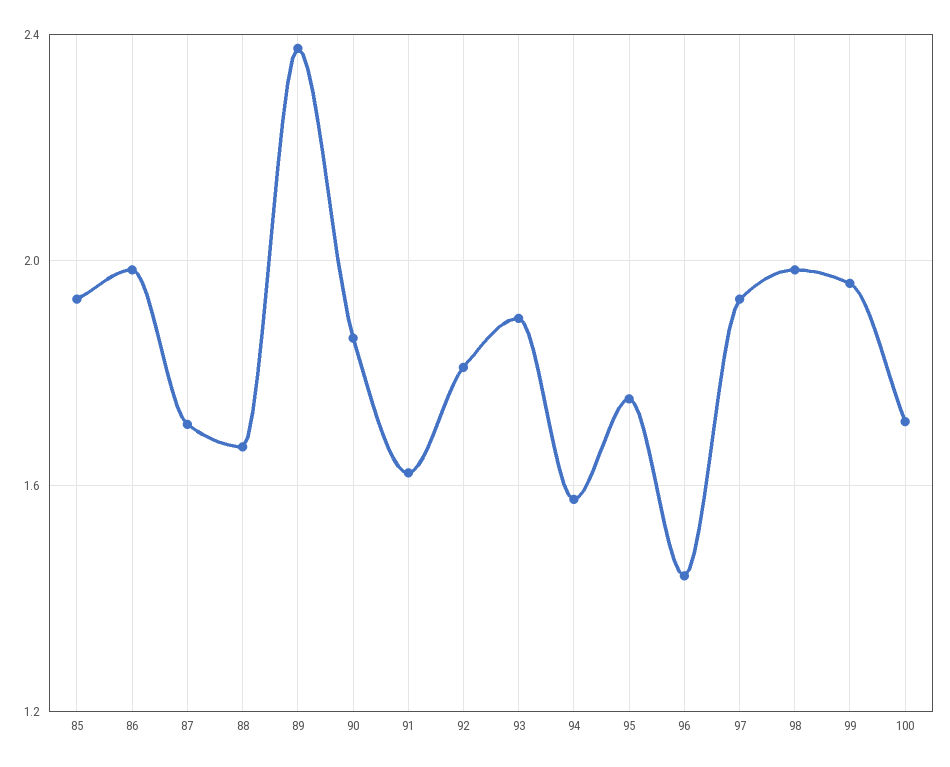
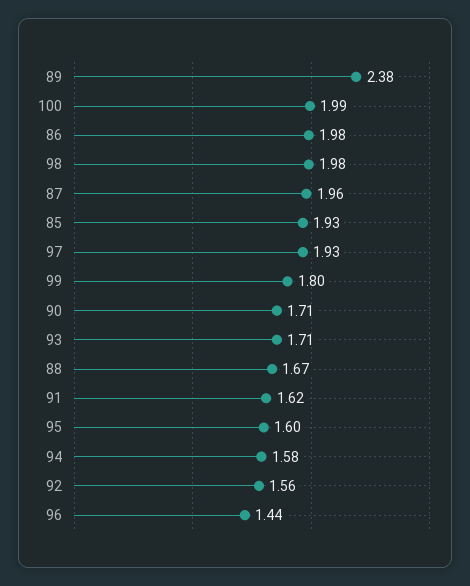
  {
    "85": 1.93,
    "86": 1.98,
-   "87": 1.7,
+   "87": 1.96,
    "88": 1.67,
    "89": 2.38,
-   "90": 1.85,
+   "90": 1.71,
    "91": 1.62,
-   "92": 1.8,
+   "92": 1.56,
-   "93": 1.9,
+   "93": 1.71,
    "94": 1.58,
-   "95": 1.75,
+   "95": 1.6,
    "96": 1.44,
    "97": 1.93,
    "98": 1.98,
-   "99": 1.95,
+   "99": 1.8,
-   "100": 1.7
+   "100": 1.99
  }

